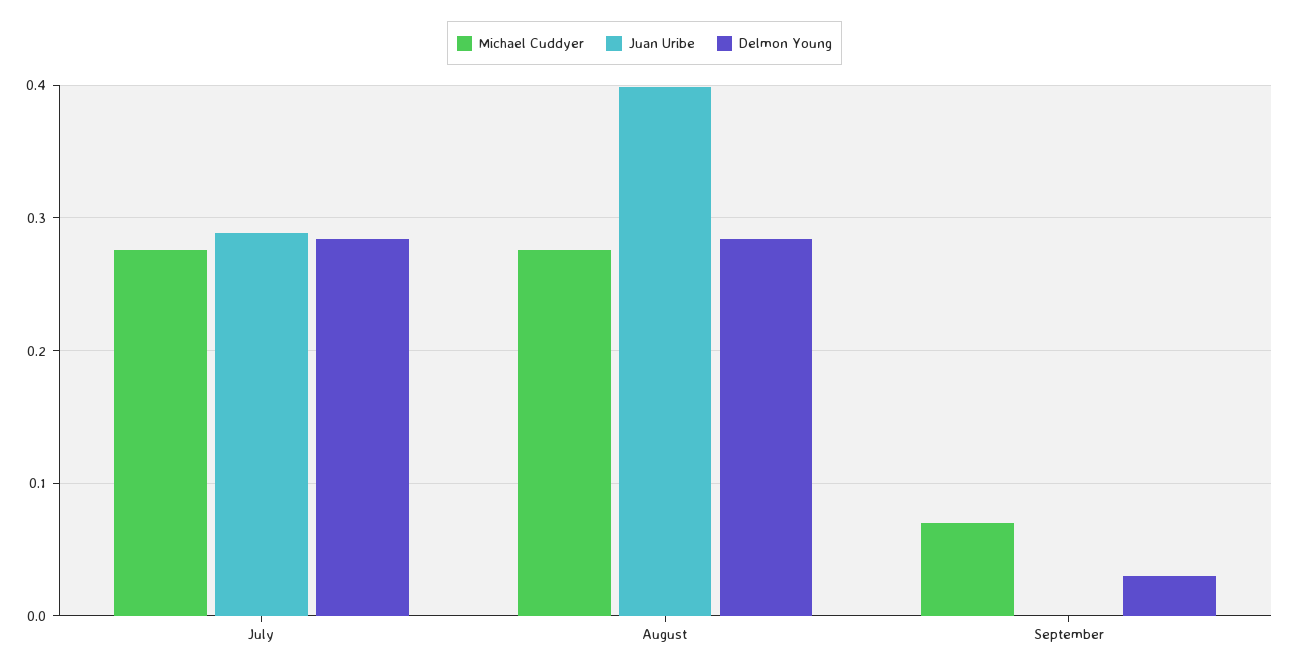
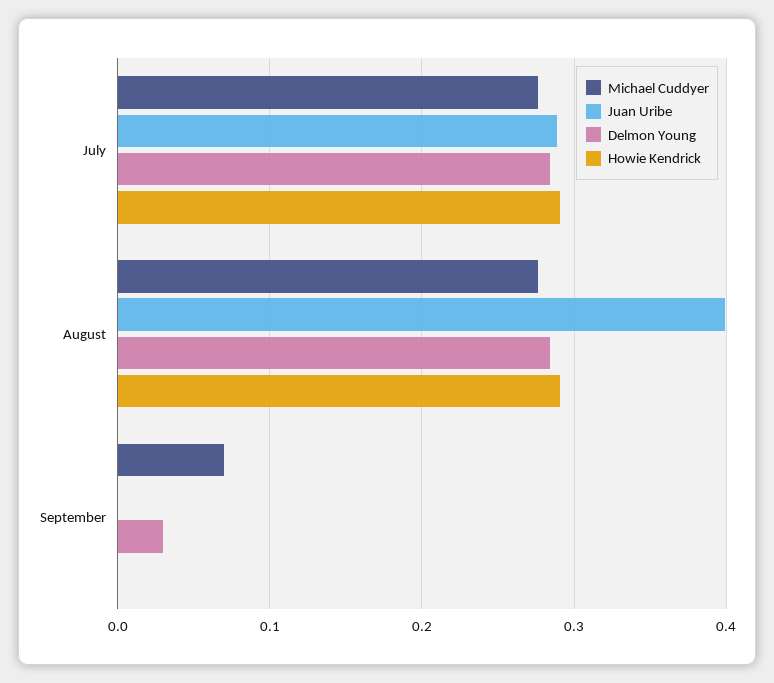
  {
    "Michael Cuddyer": {
      "July": 0.28,
      "August": 0.28,
      "September": 0.07
    },
    "Juan Uribe": {
      "July": 0.29,
      "August": 0.4,
      "September": 0
    },
    "Delmon Young": {
      "July": 0.28,
      "August": 0.28,
      "September": 0.03
-   }
+   },
+   "Howie Kendrick": {
+     "July": 0.29,
+     "August": 0.29,
+     "September": 0
+   }
  }

